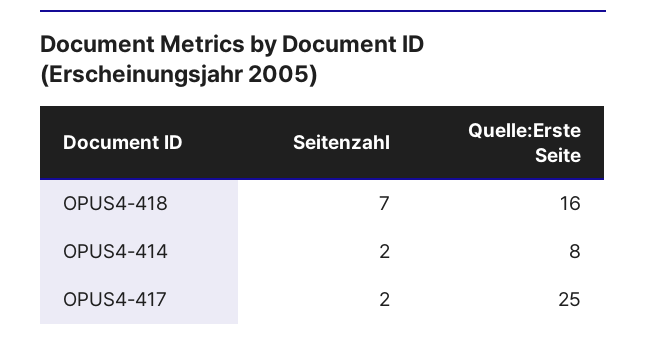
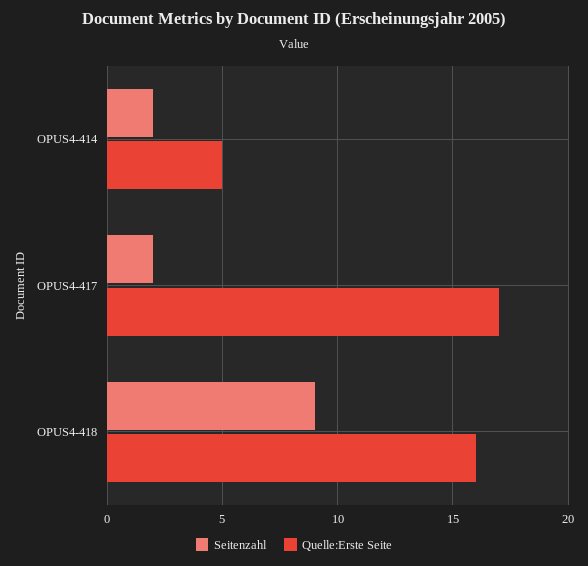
  {
    "Seitenzahl": {
-     "OPUS4-418": 7,
+     "OPUS4-418": 9,
      "OPUS4-414": 2,
      "OPUS4-417": 2
    },
    "Quelle:Erste Seite": {
      "OPUS4-418": 16,
-     "OPUS4-414": 8,
+     "OPUS4-414": 5,
-     "OPUS4-417": 25
+     "OPUS4-417": 17
    }
  }

